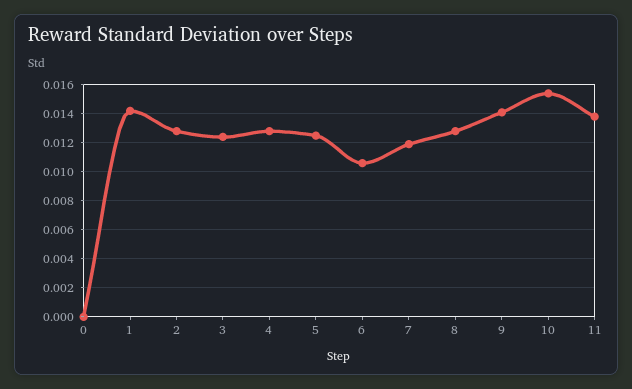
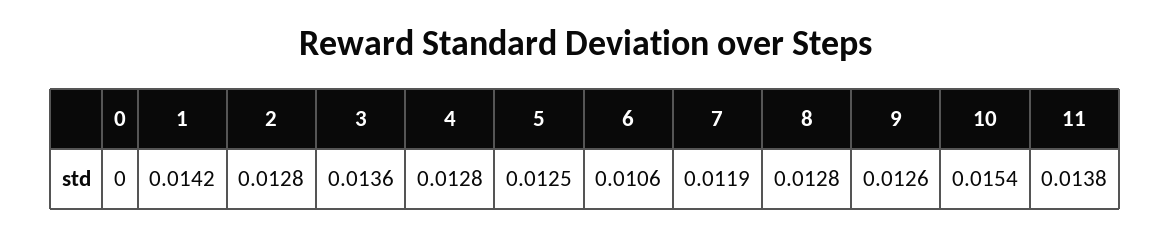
  {
    "0": 0,
    "1": 0.0142,
    "2": 0.0128,
-   "3": 0.0125,
+   "3": 0.0136,
    "4": 0.0128,
    "5": 0.0125,
    "6": 0.0106,
    "7": 0.0119,
    "8": 0.0128,
-   "9": 0.014,
+   "9": 0.0126,
    "10": 0.0154,
    "11": 0.0138
  }

